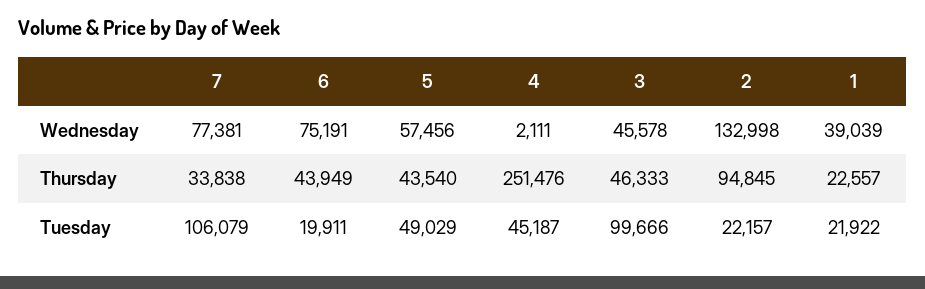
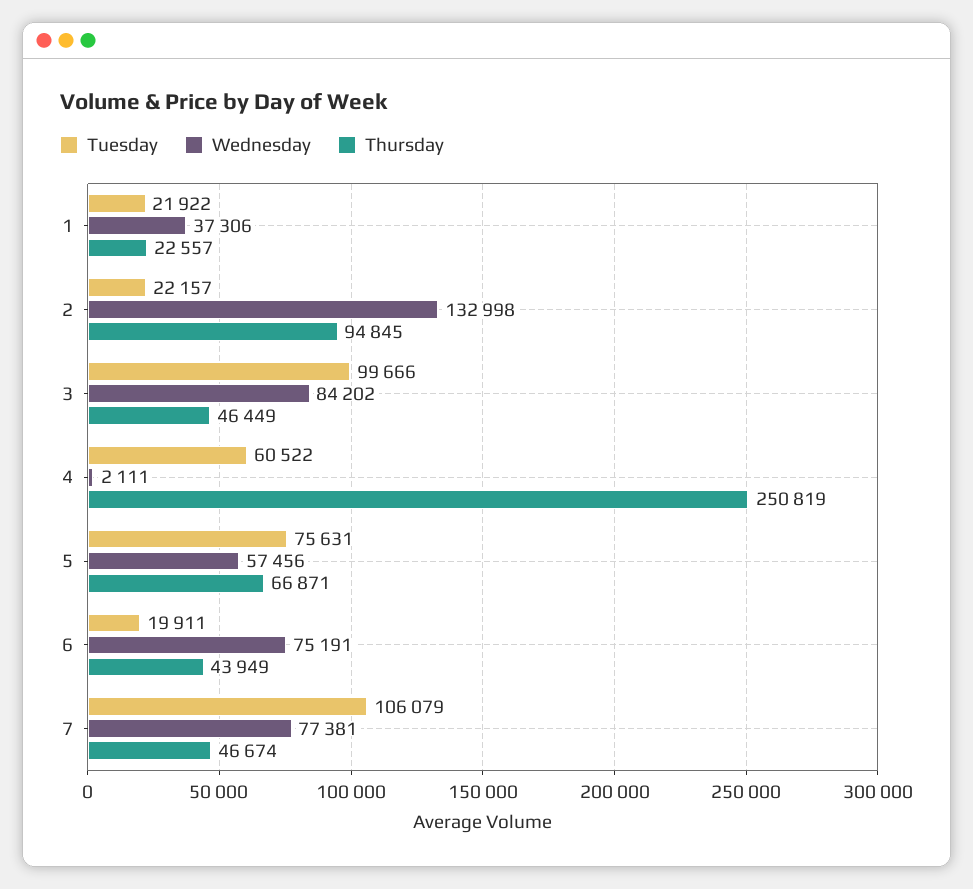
  {
    "Wednesday": {
      "7": 77381,
      "6": 75191,
      "5": 57456,
      "4": 2111,
-     "3": 45578,
+     "3": 84202,
      "2": 132998,
-     "1": 39039
+     "1": 37306
    },
    "Thursday": {
-     "7": 33838,
+     "7": 46674,
      "6": 43949,
-     "5": 43540,
+     "5": 66871,
-     "4": 251476,
+     "4": 250819,
-     "3": 46333,
+     "3": 46449,
      "2": 94845,
      "1": 22557
    },
    "Tuesday": {
      "7": 106079,
      "6": 19911,
-     "5": 49029,
+     "5": 75631,
-     "4": 45187,
+     "4": 60522,
      "3": 99666,
      "2": 22157,
      "1": 21922
    }
  }

